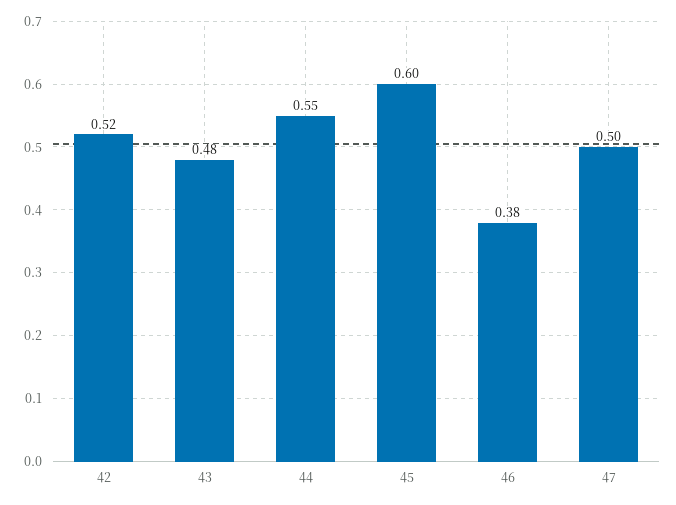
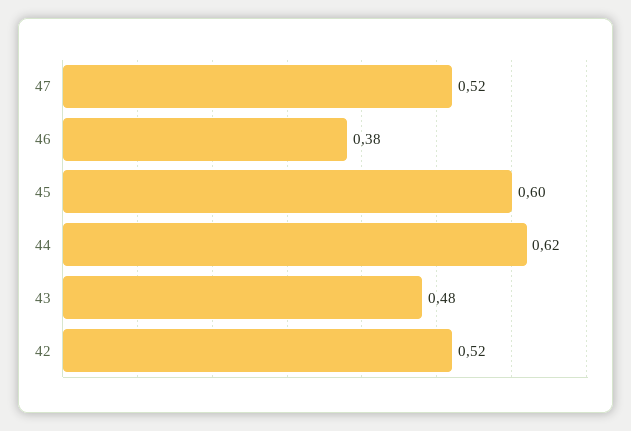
  {
    "42": 0.52,
    "43": 0.48,
-   "44": 0.55,
+   "44": 0.62,
    "45": 0.6,
    "46": 0.38,
-   "47": 0.5
+   "47": 0.52
  }

